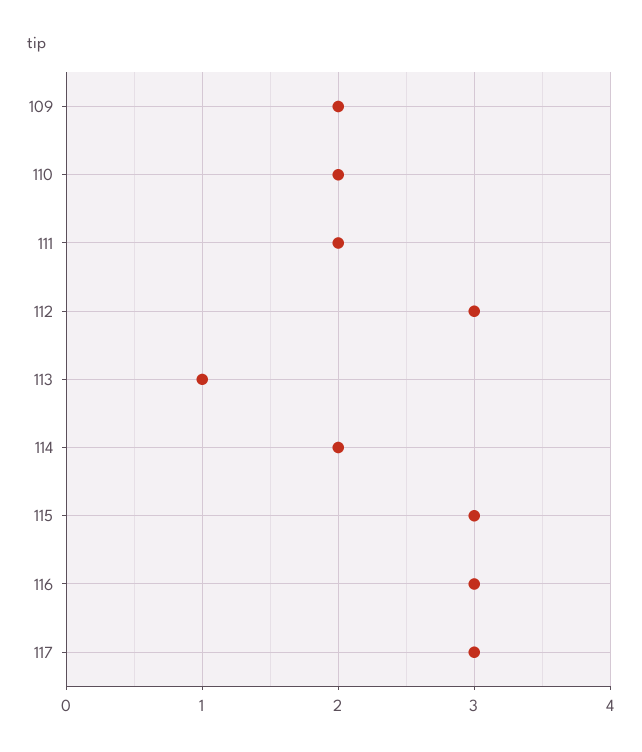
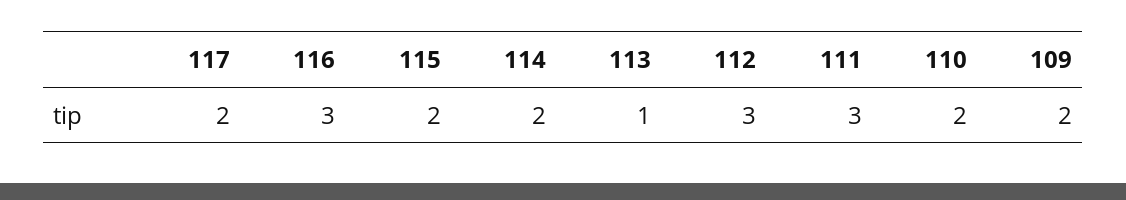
  {
    "109": 2,
    "110": 2,
-   "111": 2,
+   "111": 3,
    "112": 3,
    "113": 1,
    "114": 2,
-   "115": 3,
+   "115": 2,
    "116": 3,
-   "117": 3
+   "117": 2
  }

